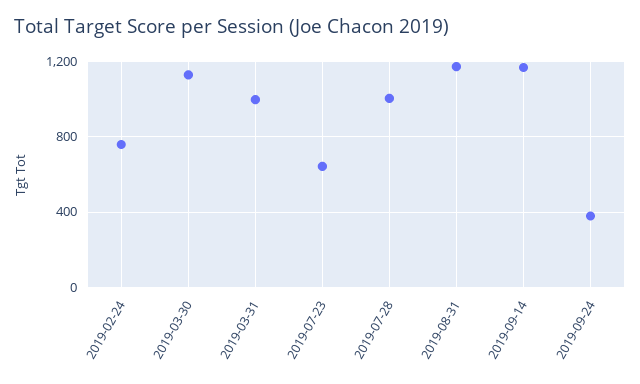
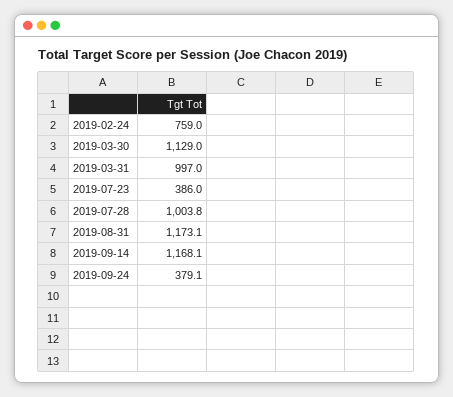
  {
    "2019-02-24": 759,
    "2019-03-30": 1129,
    "2019-03-31": 997,
-   "2019-07-23": 650,
+   "2019-07-23": 386,
    "2019-07-28": 1003.8,
    "2019-08-31": 1173.1,
    "2019-09-14": 1168.1,
    "2019-09-24": 379.1
  }

